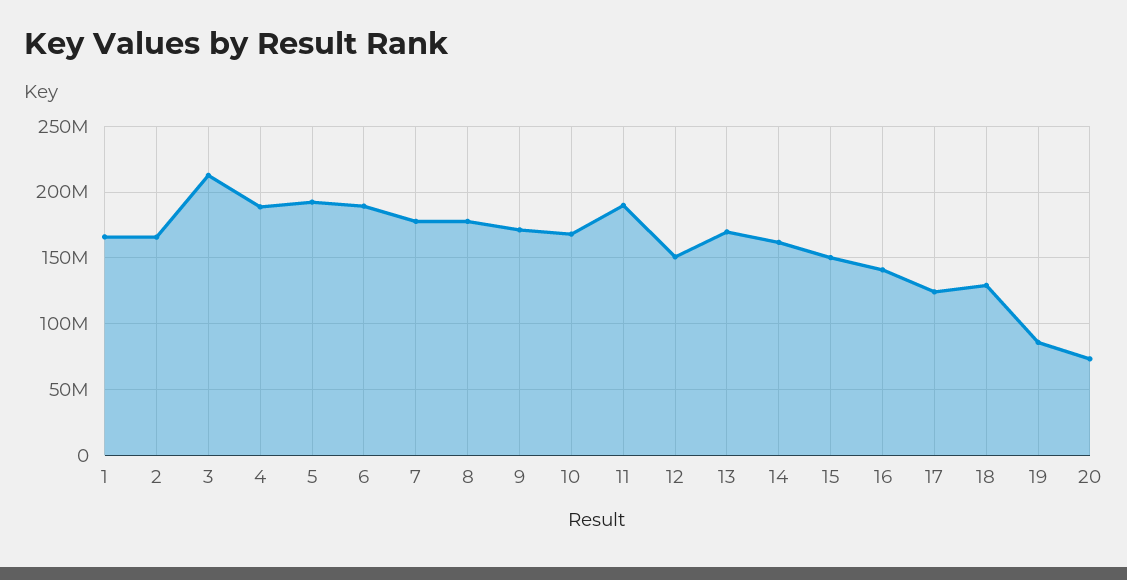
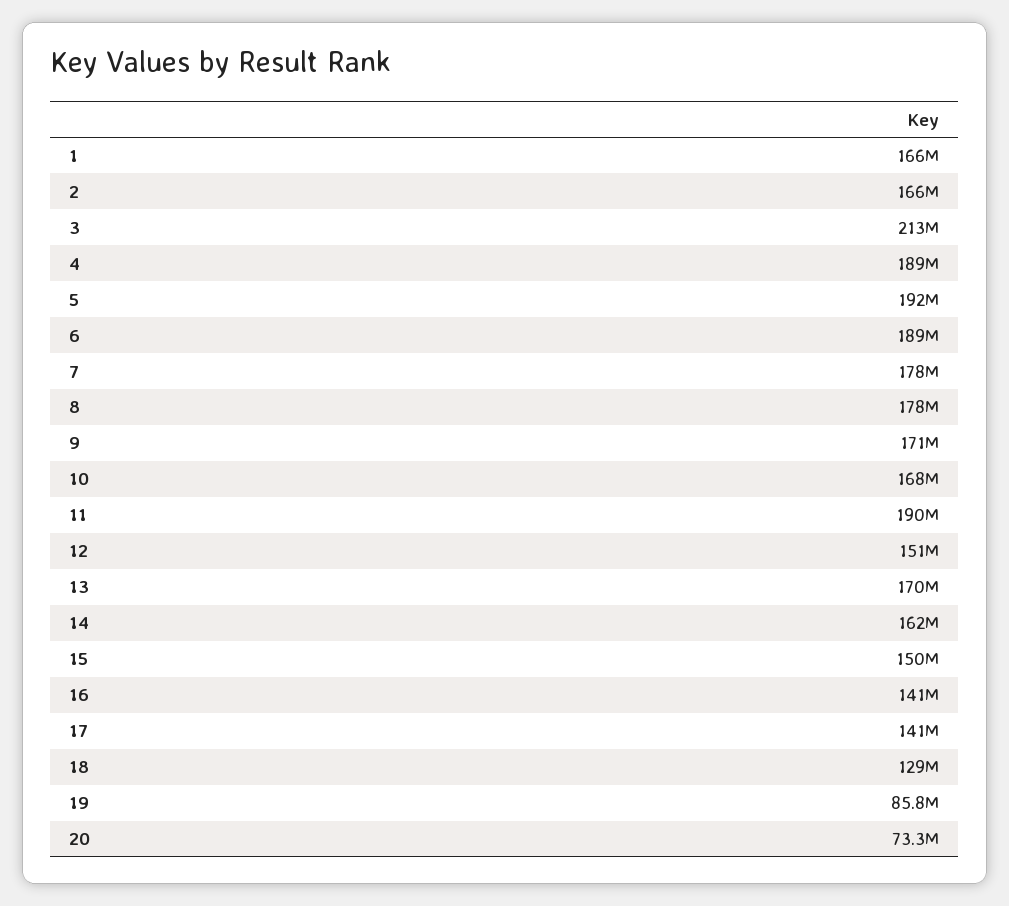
  {
    "1": 166000000,
    "2": 166000000,
    "3": 213000000,
    "4": 189000000,
    "5": 192000000,
    "6": 189000000,
    "7": 178000000,
    "8": 178000000,
    "9": 171000000,
    "10": 168000000,
    "11": 190000000,
    "12": 151000000,
    "13": 170000000,
    "14": 162000000,
    "15": 150000000,
    "16": 141000000,
-   "17": 125000000,
+   "17": 141000000,
    "18": 129000000,
    "19": 85800000,
    "20": 73300000
  }

